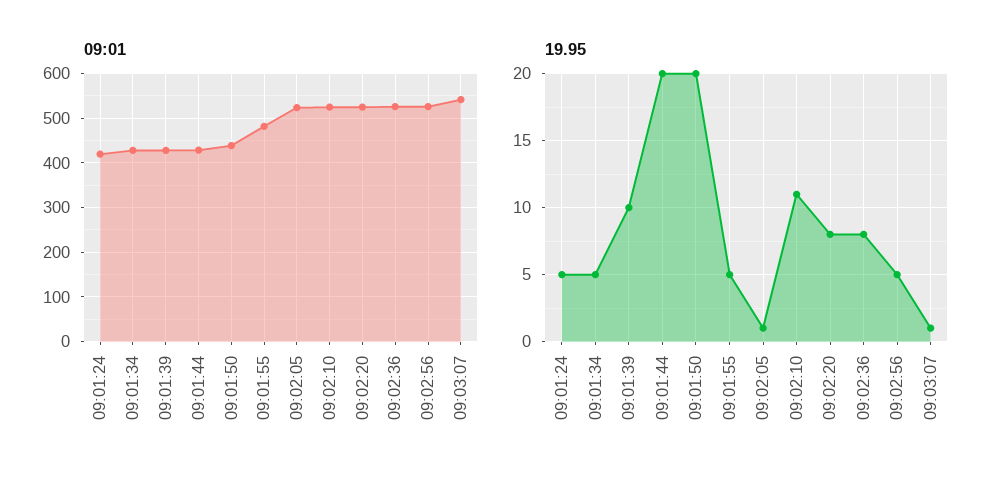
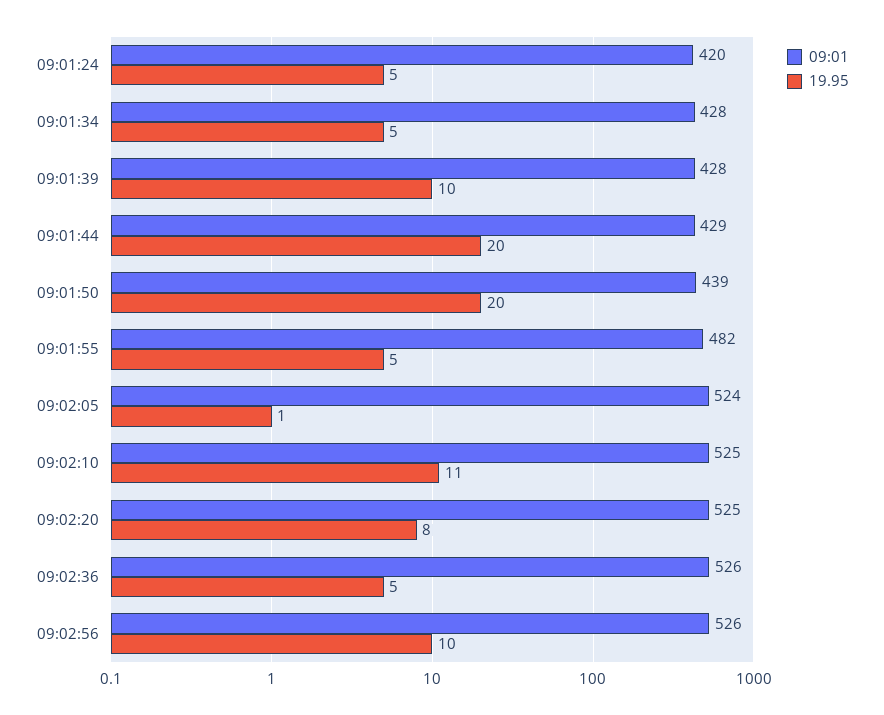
  {
    "09:01": {
      "09:01:24": 420,
      "09:01:34": 428,
      "09:01:39": 428,
      "09:01:44": 429,
      "09:01:50": 439,
      "09:01:55": 482,
      "09:02:05": 524,
      "09:02:10": 525,
      "09:02:20": 525,
      "09:02:36": 526,
-     "09:02:56": 526,
+     "09:02:56": 526
-     "09:03:07": 540
    },
    "19.95": {
      "09:01:24": 5,
      "09:01:34": 5,
      "09:01:39": 10,
      "09:01:44": 20,
      "09:01:50": 20,
      "09:01:55": 5,
      "09:02:05": 1,
      "09:02:10": 11,
      "09:02:20": 8,
-     "09:02:36": 8,
+     "09:02:36": 5,
-     "09:02:56": 5,
+     "09:02:56": 10
-     "09:03:07": 1
    }
  }

